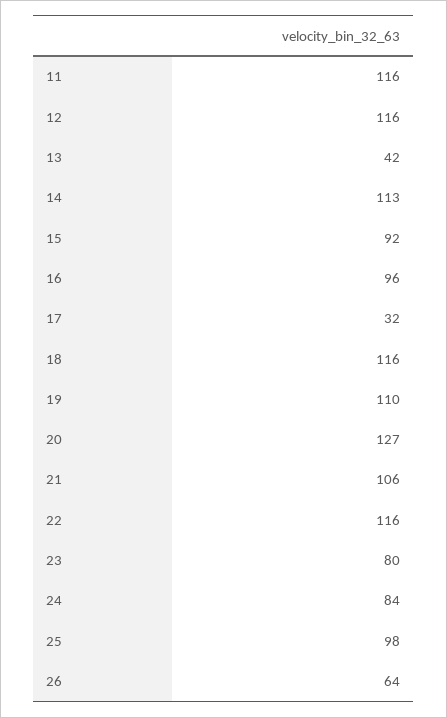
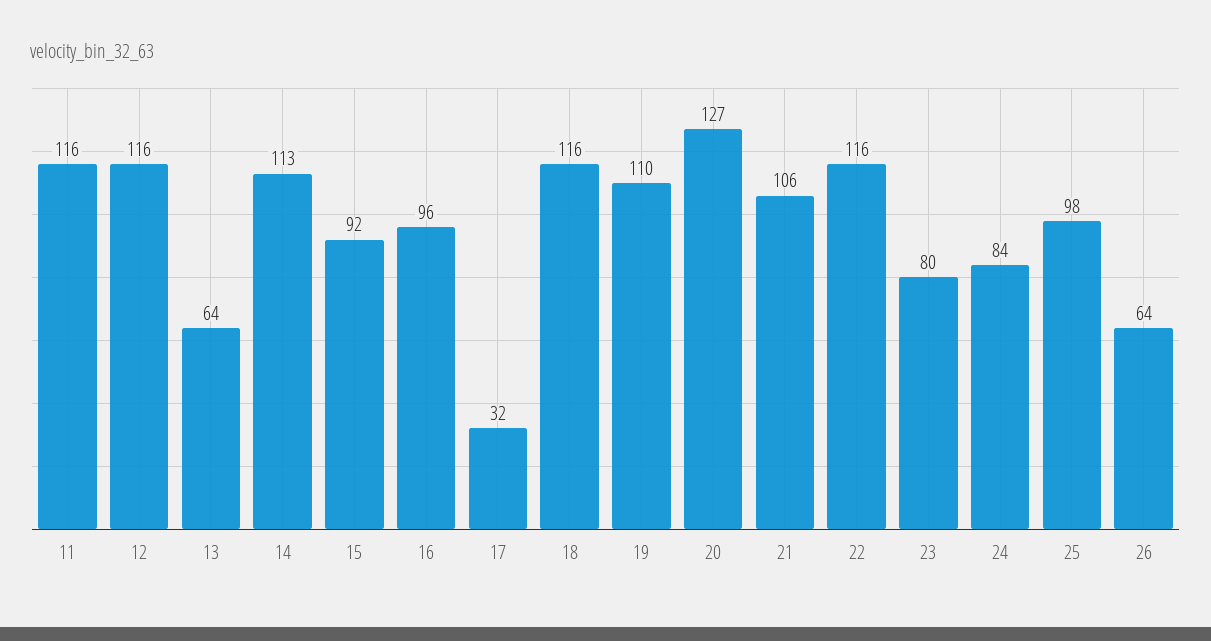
  {
    "11": 116,
    "12": 116,
-   "13": 42,
+   "13": 64,
    "14": 113,
    "15": 92,
    "16": 96,
    "17": 32,
    "18": 116,
    "19": 110,
    "20": 127,
    "21": 106,
    "22": 116,
    "23": 80,
    "24": 84,
    "25": 98,
    "26": 64
  }

